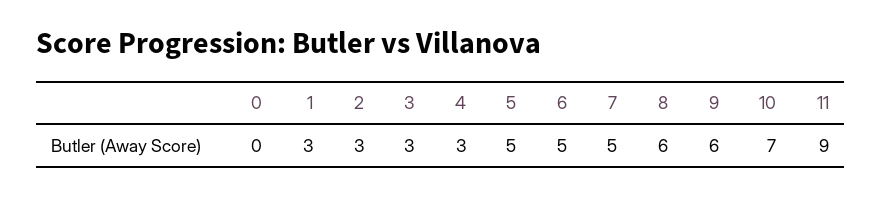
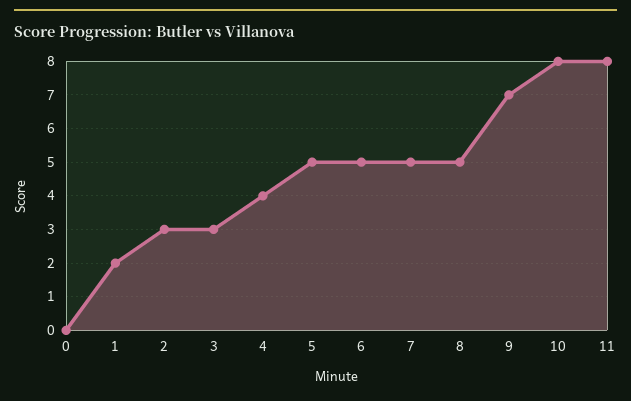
  {
    "0": 0,
-   "1": 3,
+   "1": 2,
    "2": 3,
    "3": 3,
-   "4": 3,
+   "4": 4,
    "5": 5,
    "6": 5,
    "7": 5,
-   "8": 6,
+   "8": 5,
-   "9": 6,
+   "9": 7,
-   "10": 7,
+   "10": 8,
-   "11": 9
+   "11": 8
  }

